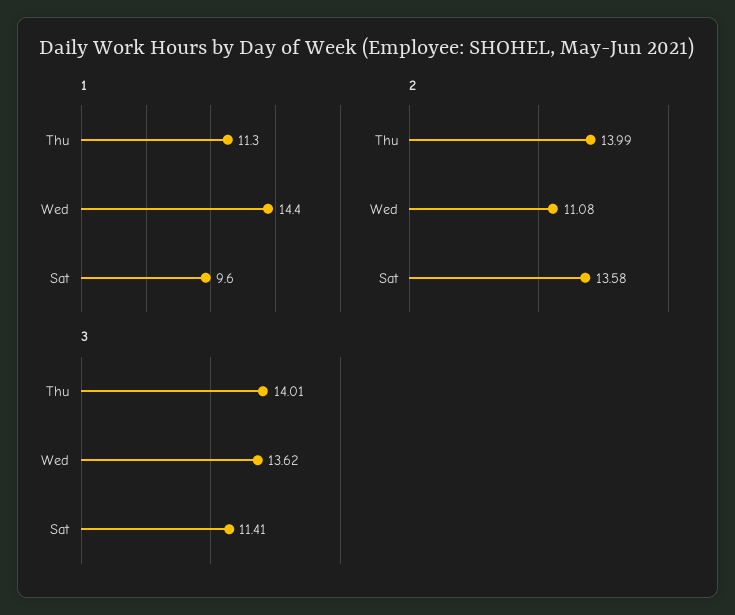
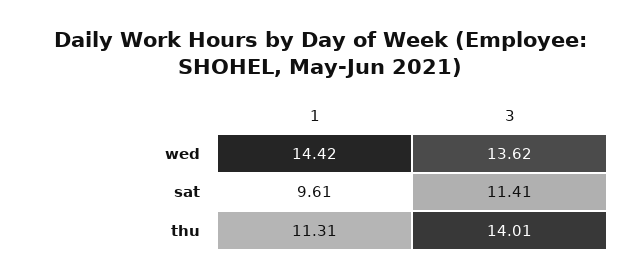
  {
    "1": {
      "Thu": 11.31,
      "Wed": 14.42,
      "Sat": 9.61
    },
-   "2": {
-     "Thu": 13.99,
-     "Wed": 11.08,
-     "Sat": 13.58
-   },
    "3": {
      "Thu": 14.01,
      "Wed": 13.62,
      "Sat": 11.41
    }
  }

